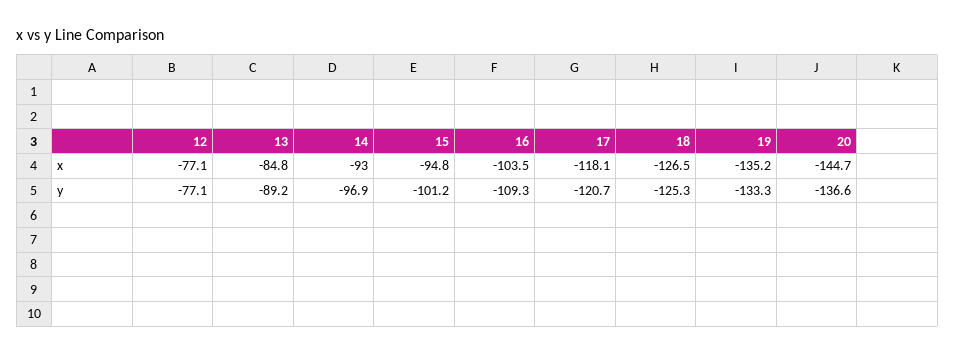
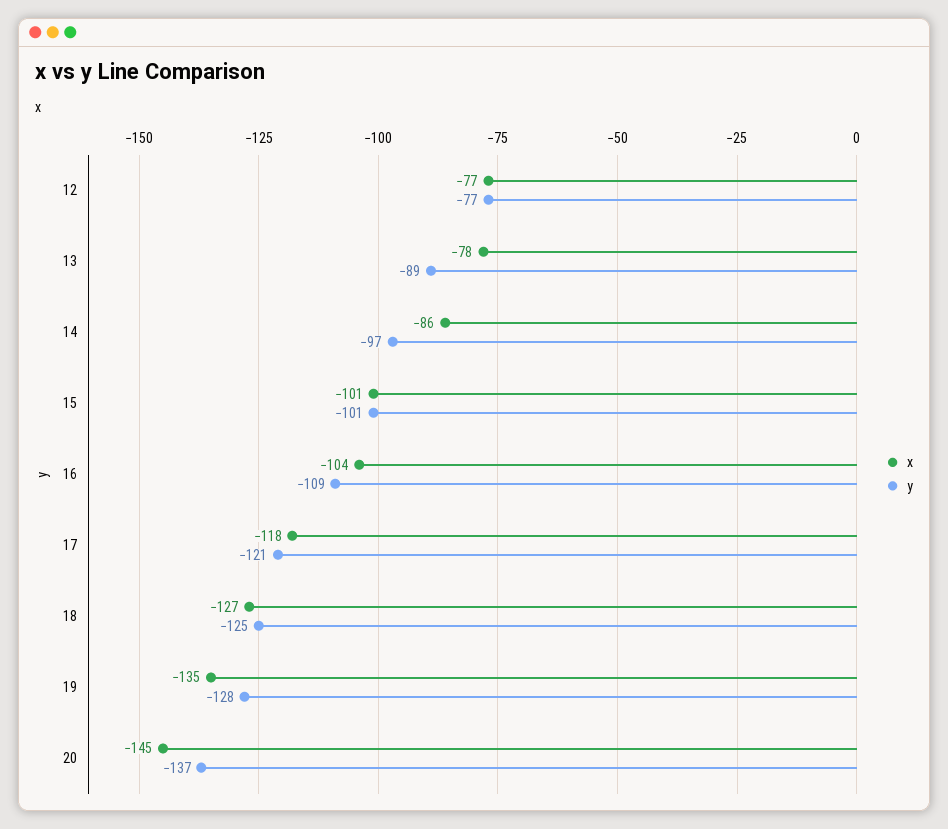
  {
    "x": {
      "12": -77.1,
-     "13": -84.8,
+     "13": -78,
-     "14": -93,
+     "14": -86,
-     "15": -94.8,
+     "15": -101,
      "16": -103.5,
      "17": -118.1,
      "18": -126.5,
      "19": -135.2,
      "20": -144.7
    },
    "y": {
      "12": -77.1,
      "13": -89.2,
      "14": -96.9,
      "15": -101.2,
      "16": -109.3,
      "17": -120.7,
      "18": -125.3,
-     "19": -133.3,
+     "19": -128,
      "20": -136.6
    }
  }

